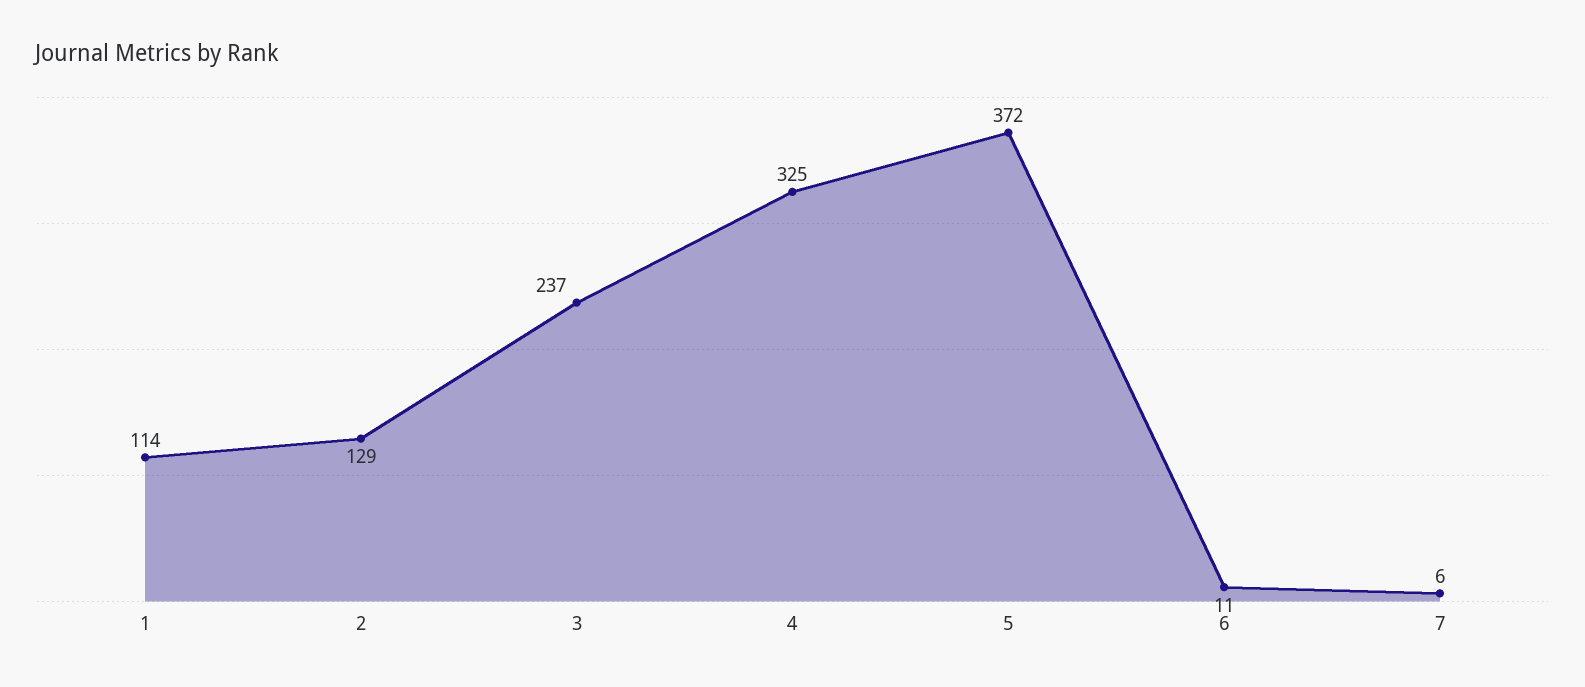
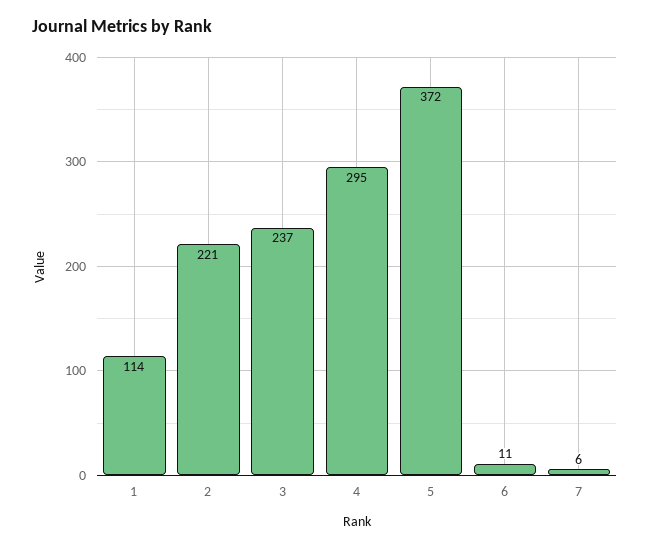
  {
    "1": 114,
-   "2": 129,
+   "2": 221,
    "3": 237,
-   "4": 325,
+   "4": 295,
    "5": 372,
    "6": 11,
    "7": 6
  }

